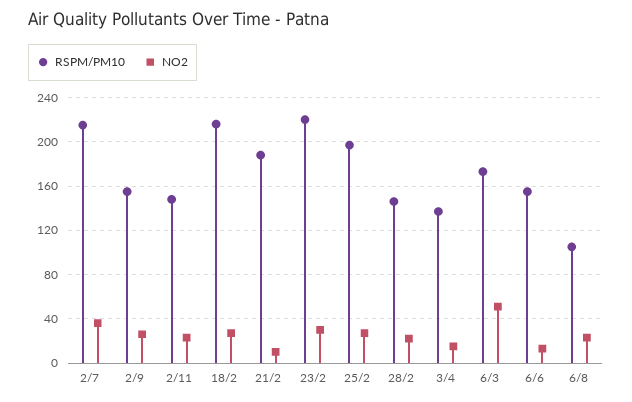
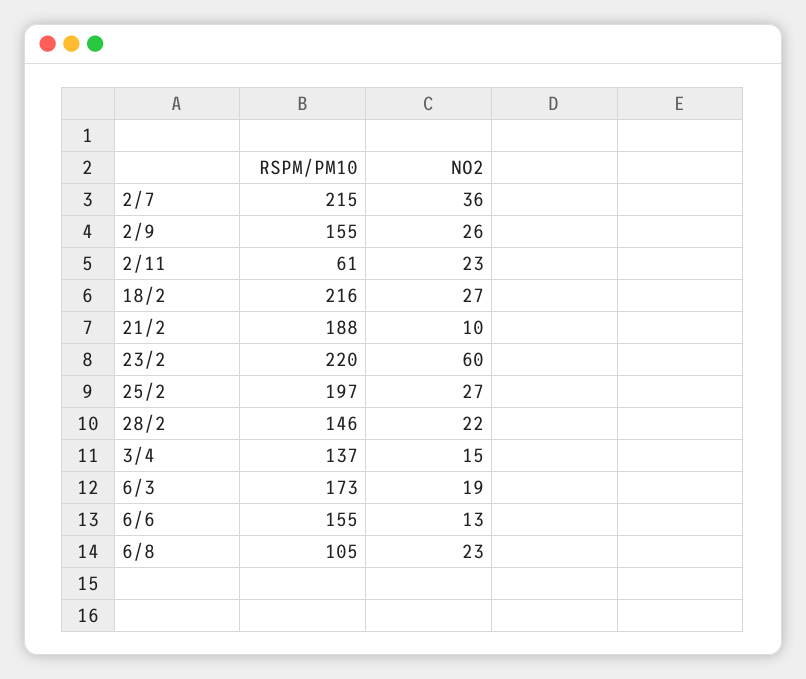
  {
    "RSPM/PM10": {
      "2/7": 215,
      "2/9": 155,
-     "2/11": 150,
+     "2/11": 61,
      "18/2": 216,
      "21/2": 188,
      "23/2": 220,
      "25/2": 197,
      "28/2": 146,
      "3/4": 137,
      "6/3": 173,
      "6/6": 155,
      "6/8": 105
    },
    "NO2": {
      "2/7": 36,
      "2/9": 26,
      "2/11": 23,
      "18/2": 27,
      "21/2": 10,
-     "23/2": 30,
+     "23/2": 60,
      "25/2": 27,
      "28/2": 22,
      "3/4": 15,
-     "6/3": 50,
+     "6/3": 19,
      "6/6": 13,
      "6/8": 23
    }
  }

